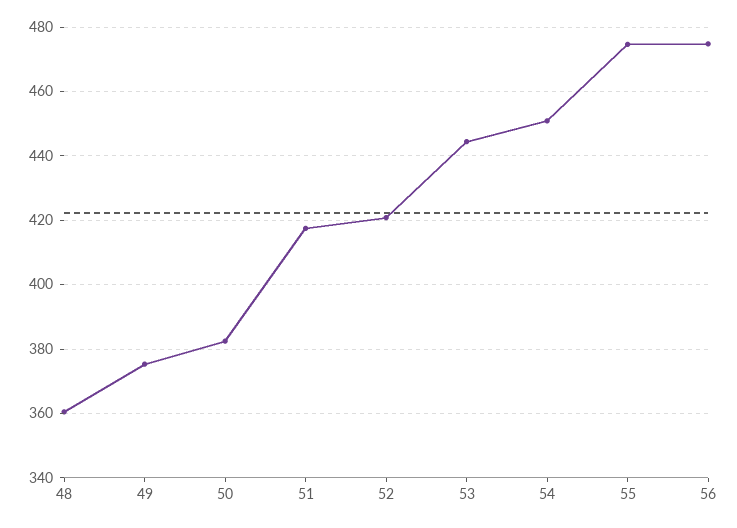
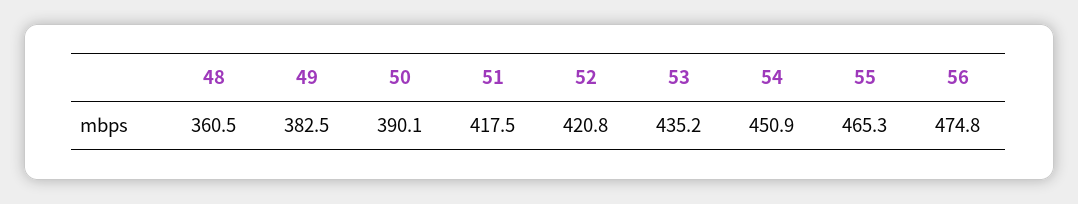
  {
    "48": 360.5,
-   "49": 376,
+   "49": 382.5,
-   "50": 382,
+   "50": 390.1,
    "51": 417.5,
    "52": 420.8,
-   "53": 444,
+   "53": 435.2,
    "54": 450.9,
-   "55": 474,
+   "55": 465.3,
    "56": 474.8
  }

